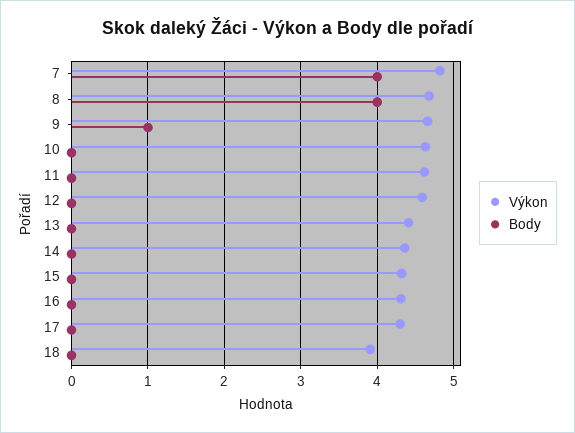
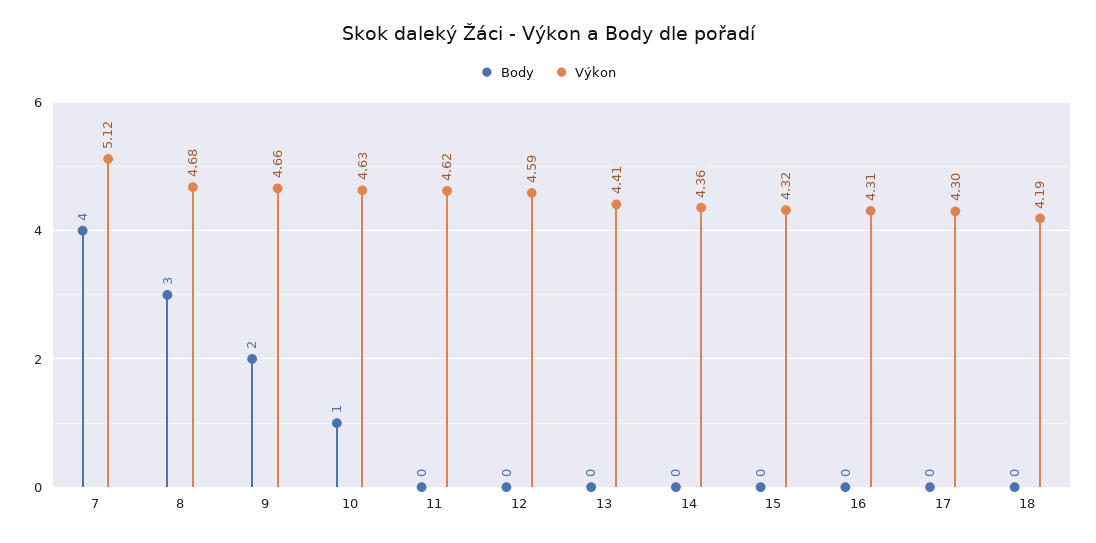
  {
    "Výkon": {
-     "7": 4.8,
+     "7": 5.12,
      "8": 4.68,
      "9": 4.66,
      "10": 4.63,
      "11": 4.62,
      "12": 4.59,
      "13": 4.41,
      "14": 4.36,
      "15": 4.32,
      "16": 4.31,
      "17": 4.3,
-     "18": 3.9
+     "18": 4.19
    },
    "Body": {
      "7": 4,
-     "8": 4,
+     "8": 3,
-     "9": 1,
+     "9": 2,
-     "10": 0,
+     "10": 1,
      "11": 0,
      "12": 0,
      "13": 0,
      "14": 0,
      "15": 0,
      "16": 0,
      "17": 0,
      "18": 0
    }
  }

